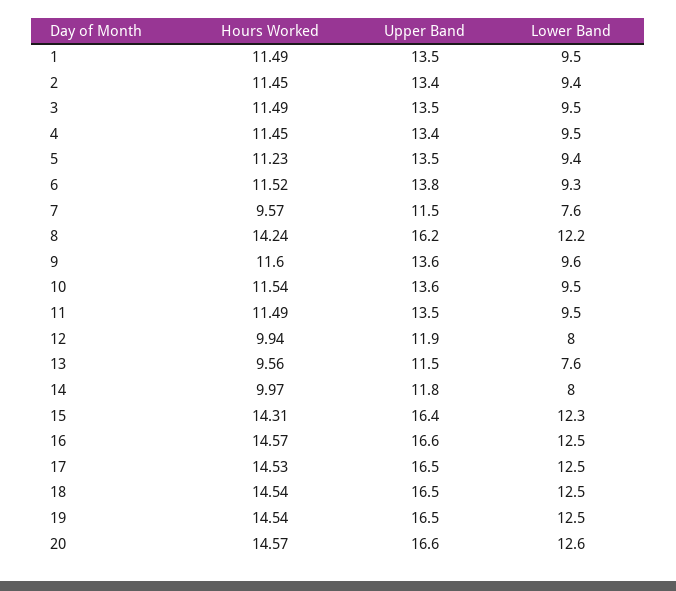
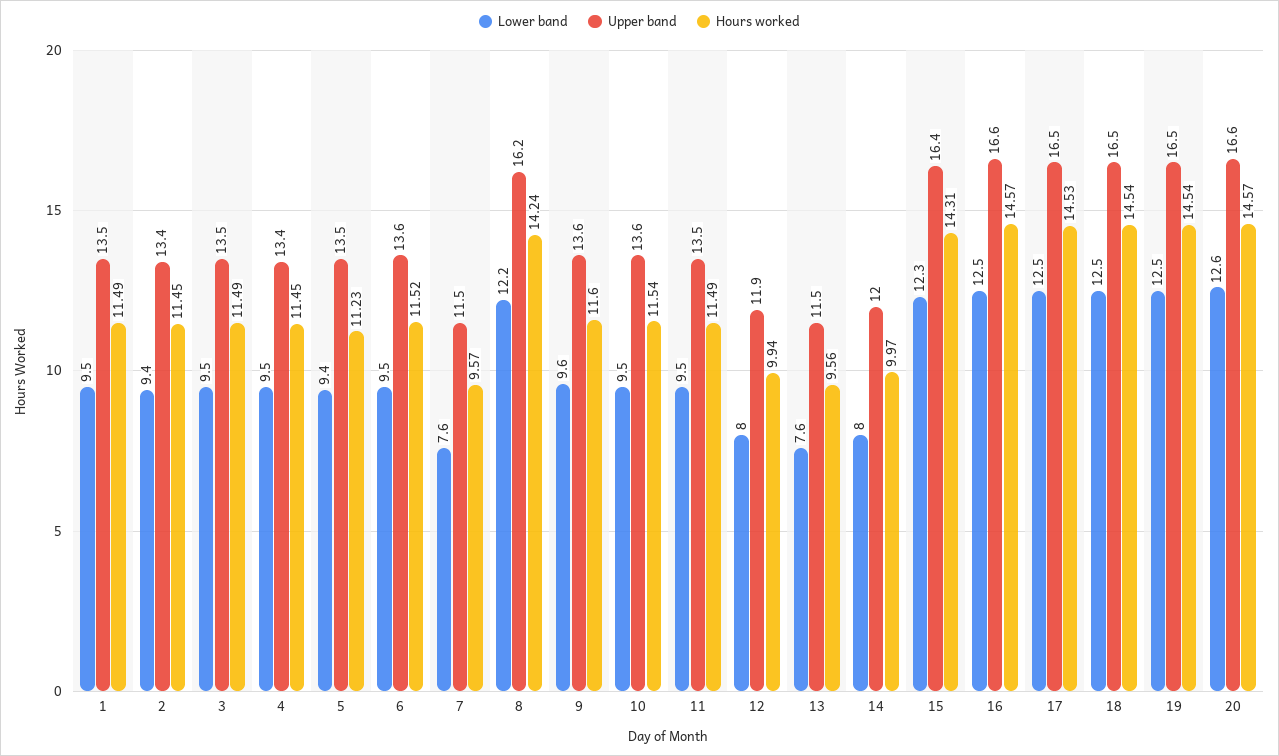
  {
    "Hours Worked": {
      "1": 11.49,
      "2": 11.45,
      "3": 11.49,
      "4": 11.45,
      "5": 11.23,
      "6": 11.52,
      "7": 9.57,
      "8": 14.24,
      "9": 11.6,
      "10": 11.54,
      "11": 11.49,
      "12": 9.94,
      "13": 9.56,
      "14": 9.97,
      "15": 14.31,
      "16": 14.57,
      "17": 14.53,
      "18": 14.54,
      "19": 14.54,
      "20": 14.57
    },
    "Upper Band": {
      "1": 13.5,
      "2": 13.4,
      "3": 13.5,
      "4": 13.4,
      "5": 13.5,
-     "6": 13.8,
+     "6": 13.6,
      "7": 11.5,
      "8": 16.2,
      "9": 13.6,
      "10": 13.6,
      "11": 13.5,
      "12": 11.9,
      "13": 11.5,
-     "14": 11.8,
+     "14": 12,
      "15": 16.4,
      "16": 16.6,
      "17": 16.5,
      "18": 16.5,
      "19": 16.5,
      "20": 16.6
    },
    "Lower Band": {
      "1": 9.5,
      "2": 9.4,
      "3": 9.5,
      "4": 9.5,
      "5": 9.4,
-     "6": 9.3,
+     "6": 9.5,
      "7": 7.6,
      "8": 12.2,
      "9": 9.6,
      "10": 9.5,
      "11": 9.5,
      "12": 8,
      "13": 7.6,
      "14": 8,
      "15": 12.3,
      "16": 12.5,
      "17": 12.5,
      "18": 12.5,
      "19": 12.5,
      "20": 12.6
    }
  }

